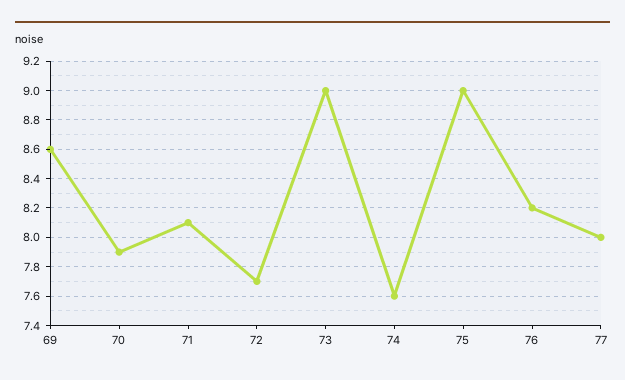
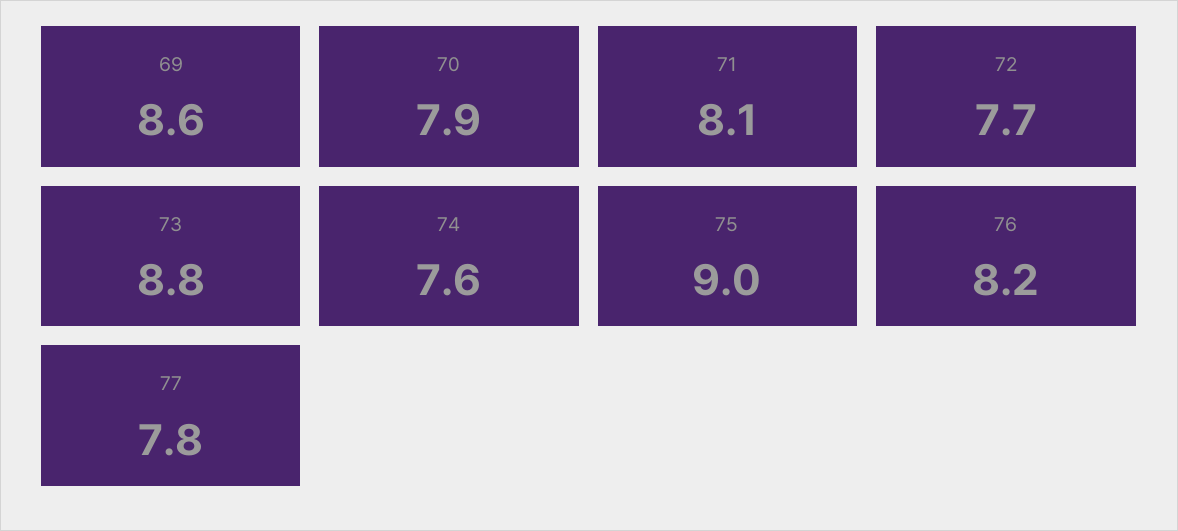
  {
    "69": 8.6,
    "70": 7.9,
    "71": 8.1,
    "72": 7.7,
-   "73": 9,
+   "73": 8.8,
    "74": 7.6,
    "75": 9,
    "76": 8.2,
-   "77": 8
+   "77": 7.8
  }

